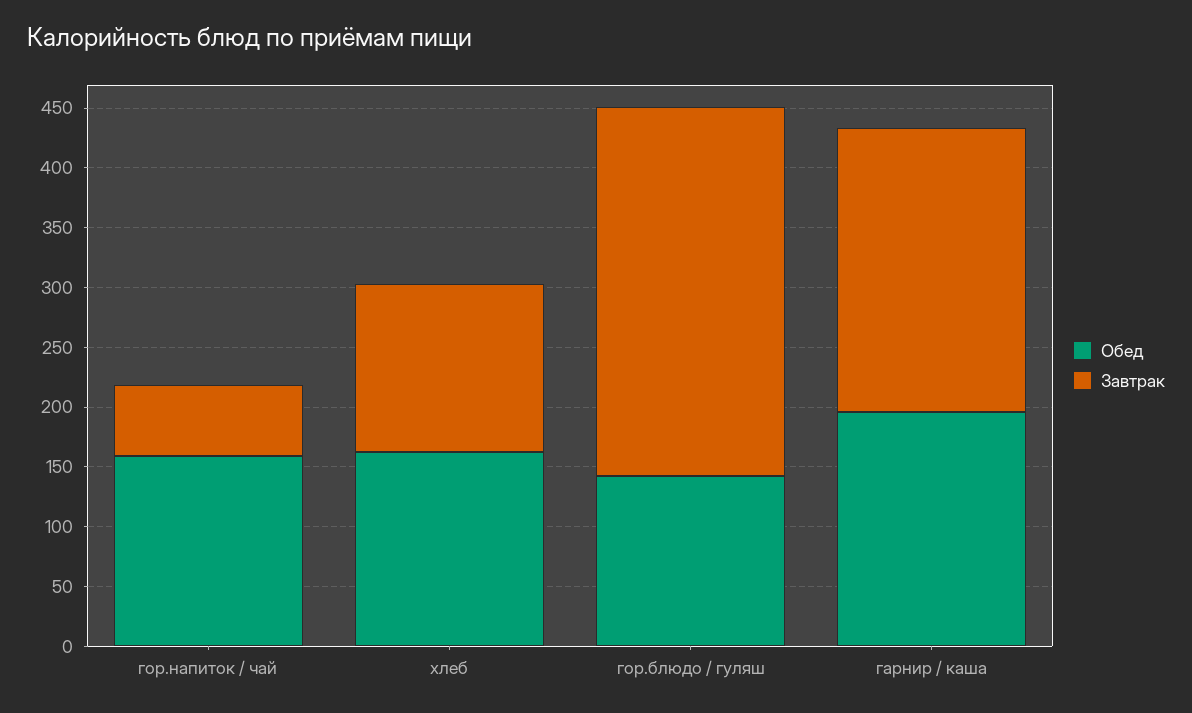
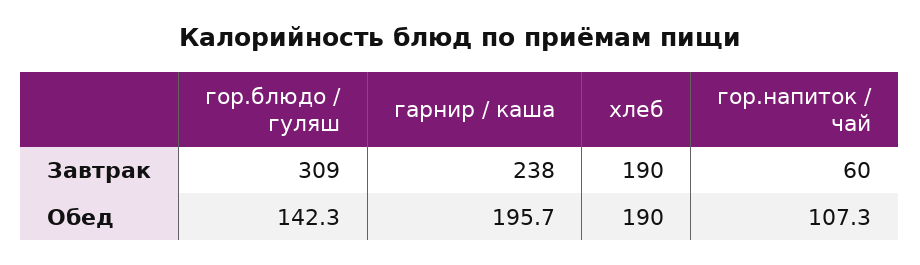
  {
    "Обед": {
-     "гор.напиток / чай": 160,
+     "гор.напиток / чай": 107.3,
-     "хлеб": 160,
+     "хлеб": 190,
      "гор.блюдо / гуляш": 142.3,
      "гарнир / каша": 195.7
    },
    "Завтрак": {
      "гор.напиток / чай": 60,
-     "хлеб": 140,
+     "хлеб": 190,
      "гор.блюдо / гуляш": 309,
      "гарнир / каша": 238
    }
  }

